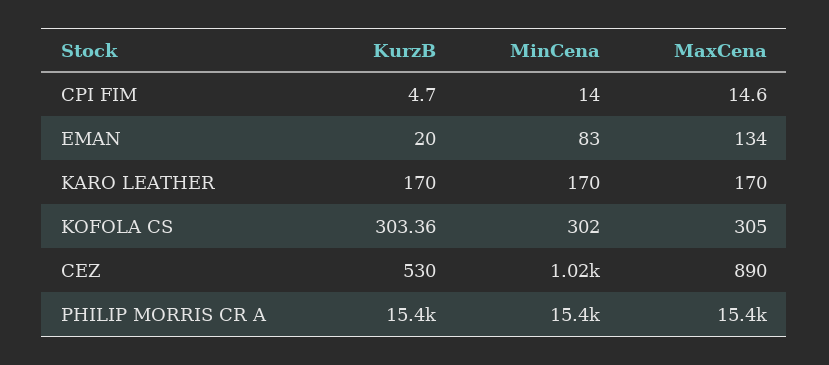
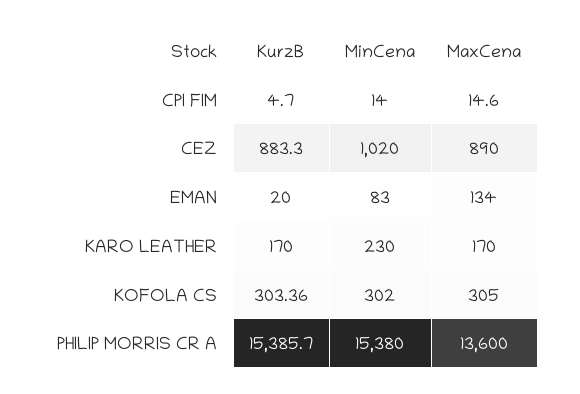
  {
    "KurzB": {
      "CPI FIM": 4.7,
      "EMAN": 20,
      "KARO LEATHER": 170,
      "KOFOLA CS": 303.36,
-     "CEZ": 530,
+     "CEZ": 883.3,
      "PHILIP MORRIS CR A": 15385.7
    },
    "MinCena": {
      "CPI FIM": 14,
      "EMAN": 83,
-     "KARO LEATHER": 170,
+     "KARO LEATHER": 230,
      "KOFOLA CS": 302,
      "CEZ": 1020,
      "PHILIP MORRIS CR A": 15380
    },
    "MaxCena": {
      "CPI FIM": 14.6,
      "EMAN": 134,
      "KARO LEATHER": 170,
      "KOFOLA CS": 305,
      "CEZ": 890,
-     "PHILIP MORRIS CR A": 15400
+     "PHILIP MORRIS CR A": 13600
    }
  }

